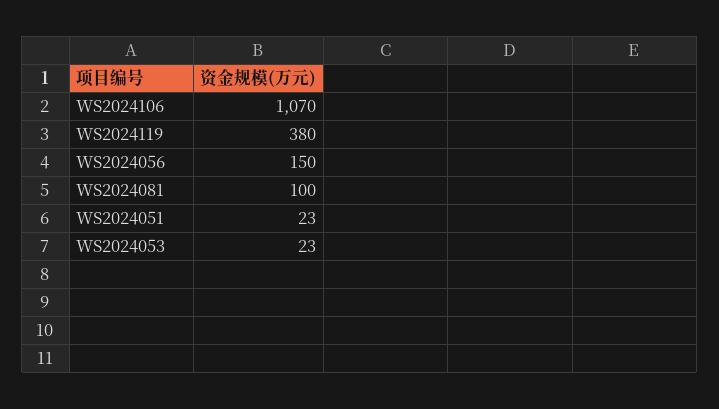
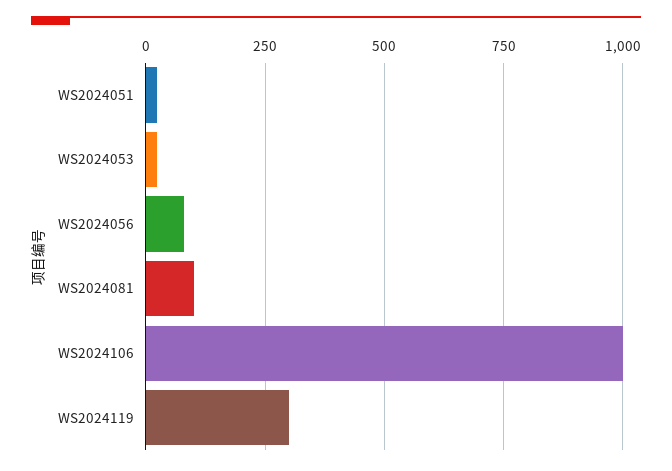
  {
-   "WS2024106": 1070,
+   "WS2024106": 1000,
-   "WS2024119": 380,
+   "WS2024119": 300,
-   "WS2024056": 150,
+   "WS2024056": 75,
    "WS2024081": 100,
    "WS2024051": 23,
    "WS2024053": 23
  }

